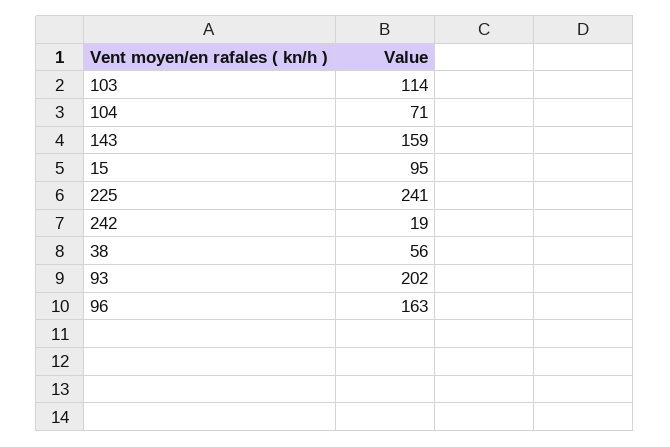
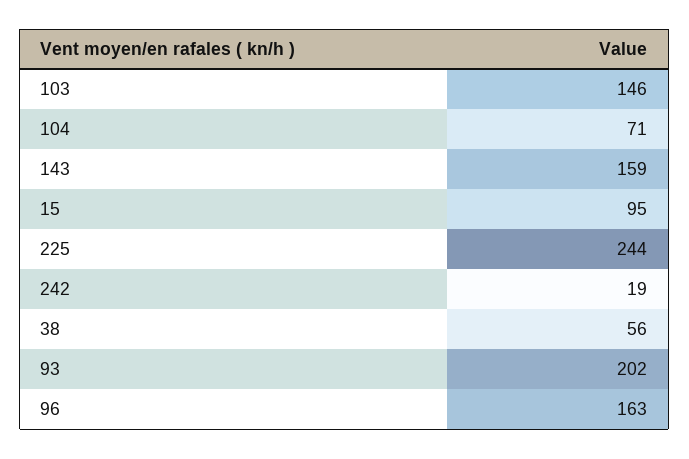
  {
-   "103": 114,
+   "103": 146,
    "104": 71,
    "143": 159,
    "15": 95,
-   "225": 241,
+   "225": 244,
    "242": 19,
    "38": 56,
    "93": 202,
    "96": 163
  }

